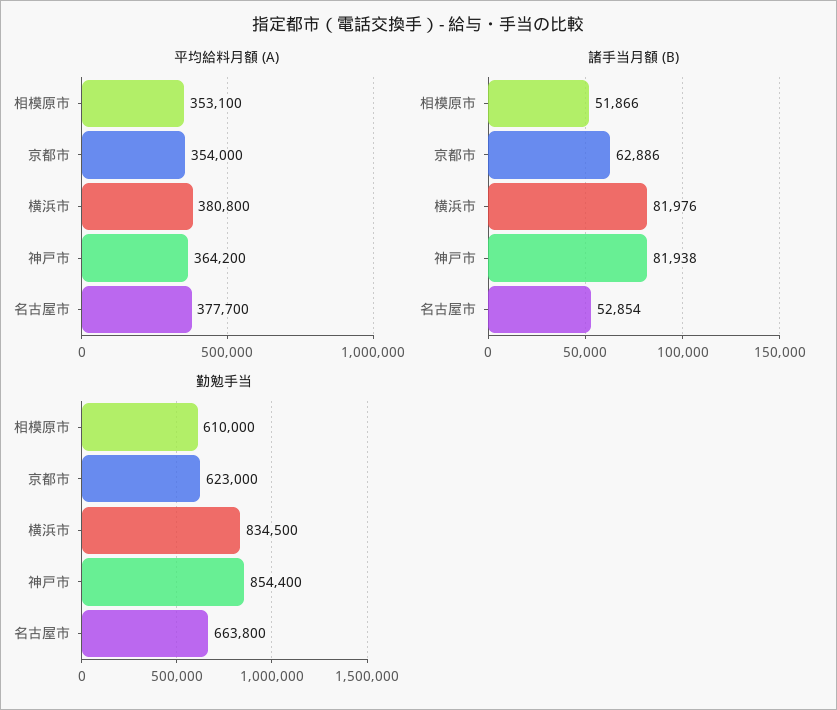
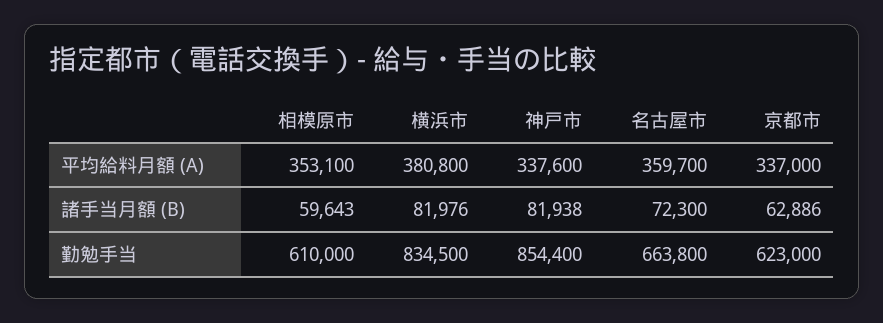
  {
    "平均給料月額 (A)": {
      "相模原市": 353100,
-     "京都市": 354000,
+     "京都市": 337000,
      "横浜市": 380800,
-     "神戸市": 364200,
+     "神戸市": 337600,
-     "名古屋市": 377700
+     "名古屋市": 359700
    },
    "諸手当月額 (B)": {
-     "相模原市": 51866,
+     "相模原市": 59643,
      "京都市": 62886,
      "横浜市": 81976,
      "神戸市": 81938,
-     "名古屋市": 52854
+     "名古屋市": 72300
    },
    "勤勉手当": {
      "相模原市": 610000,
      "京都市": 623000,
      "横浜市": 834500,
      "神戸市": 854400,
      "名古屋市": 663800
    }
  }

